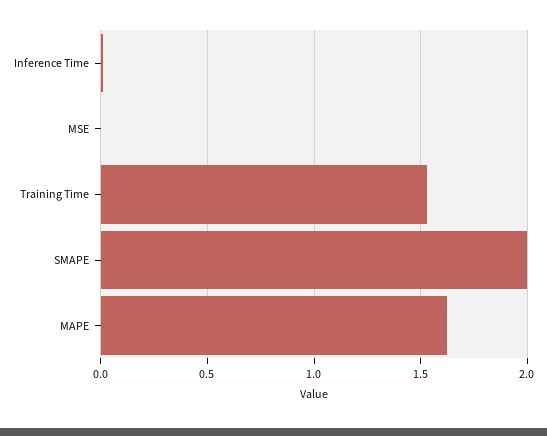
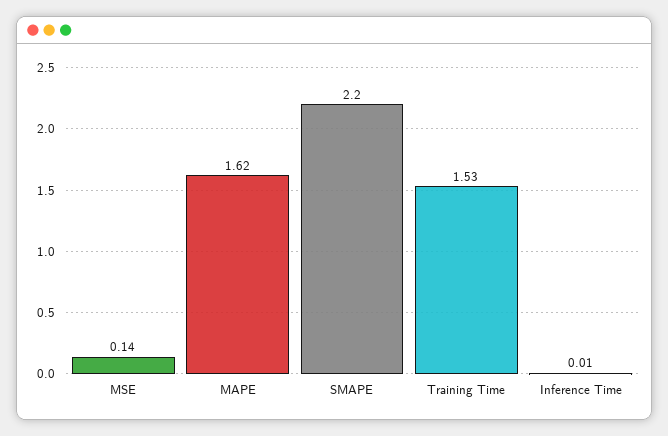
  {
    "Inference Time": 0.01,
-   "MSE": 0,
+   "MSE": 0.14,
    "Training Time": 1.53,
-   "SMAPE": 2,
+   "SMAPE": 2.2,
    "MAPE": 1.62
  }

